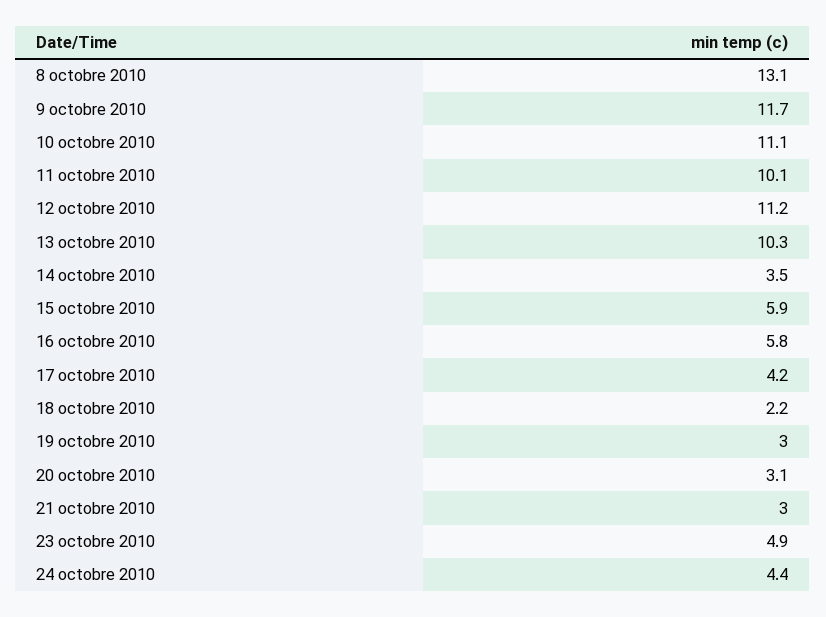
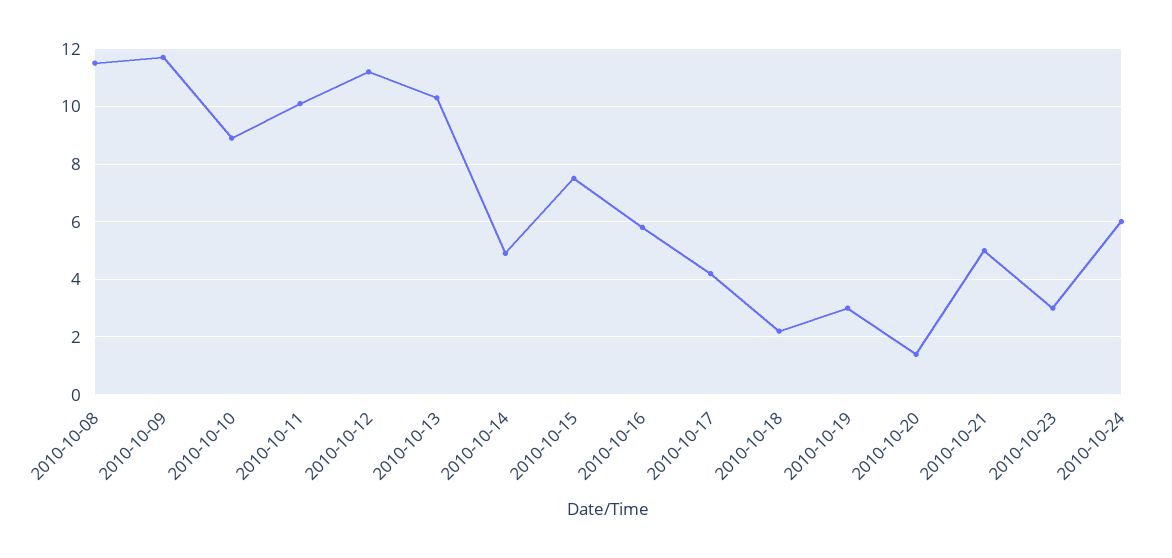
  {
-   "8 octobre 2010": 13.1,
+   "8 octobre 2010": 11.5,
    "9 octobre 2010": 11.7,
-   "10 octobre 2010": 11.1,
+   "10 octobre 2010": 9,
    "11 octobre 2010": 10.1,
    "12 octobre 2010": 11.2,
    "13 octobre 2010": 10.3,
-   "14 octobre 2010": 3.5,
+   "14 octobre 2010": 5,
-   "15 octobre 2010": 5.9,
+   "15 octobre 2010": 7.5,
    "16 octobre 2010": 5.8,
    "17 octobre 2010": 4.2,
    "18 octobre 2010": 2.2,
    "19 octobre 2010": 3,
-   "20 octobre 2010": 3.1,
+   "20 octobre 2010": 1.5,
-   "21 octobre 2010": 3,
+   "21 octobre 2010": 5,
-   "23 octobre 2010": 4.9,
+   "23 octobre 2010": 3,
-   "24 octobre 2010": 4.4
+   "24 octobre 2010": 6
  }

